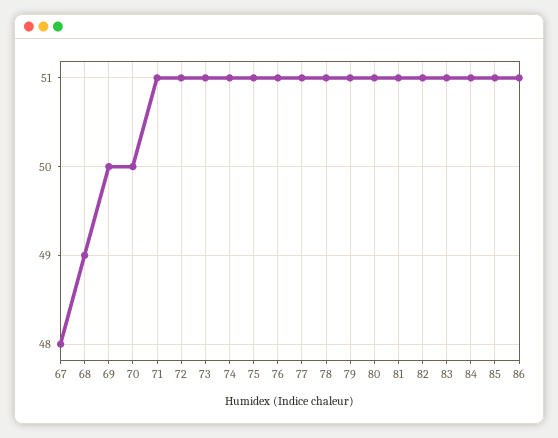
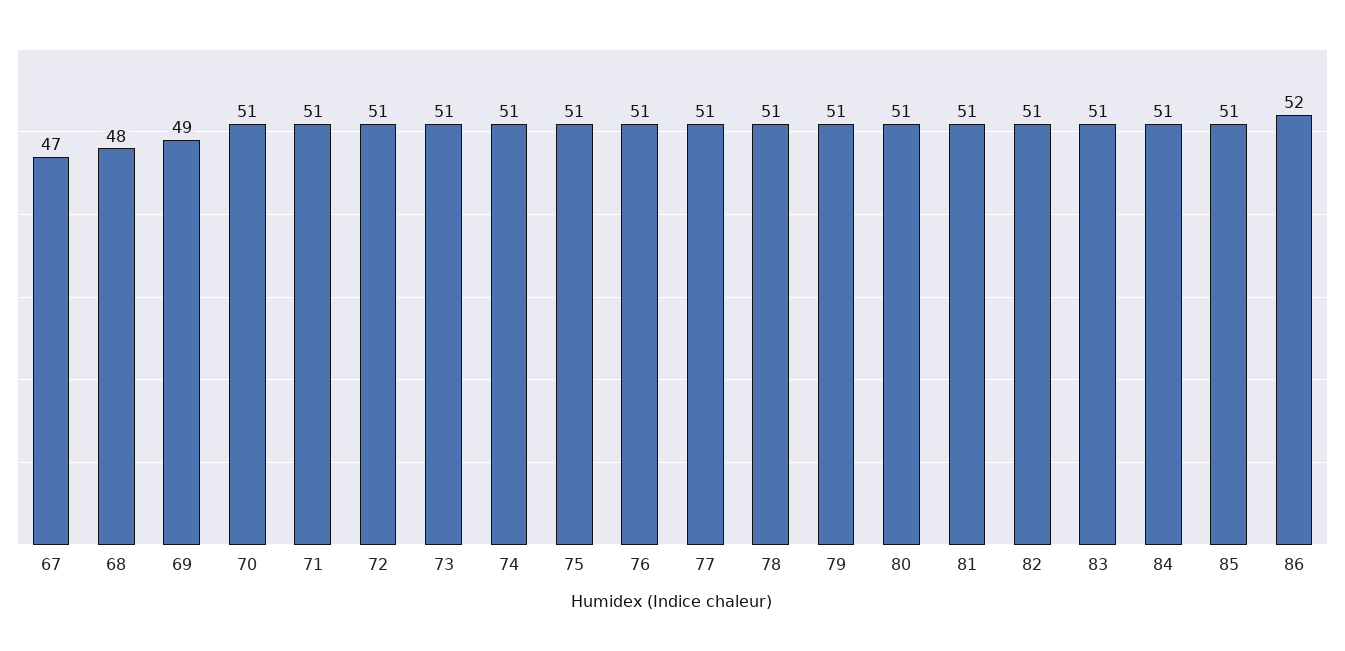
  {
-   "67": 48,
+   "67": 47,
-   "68": 49,
+   "68": 48,
-   "69": 50,
+   "69": 49,
-   "70": 50,
+   "70": 51,
    "71": 51,
    "72": 51,
    "73": 51,
    "74": 51,
    "75": 51,
    "76": 51,
    "77": 51,
    "78": 51,
    "79": 51,
    "80": 51,
    "81": 51,
    "82": 51,
    "83": 51,
    "84": 51,
    "85": 51,
-   "86": 51
+   "86": 52
  }

